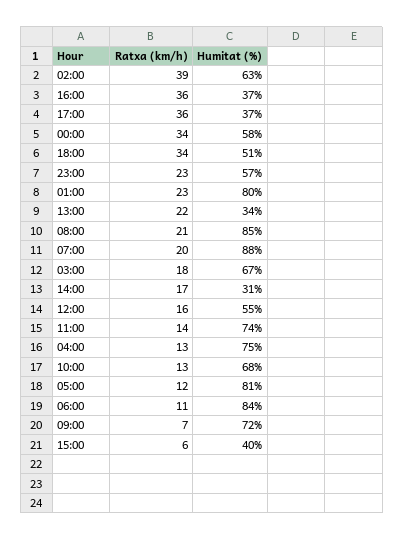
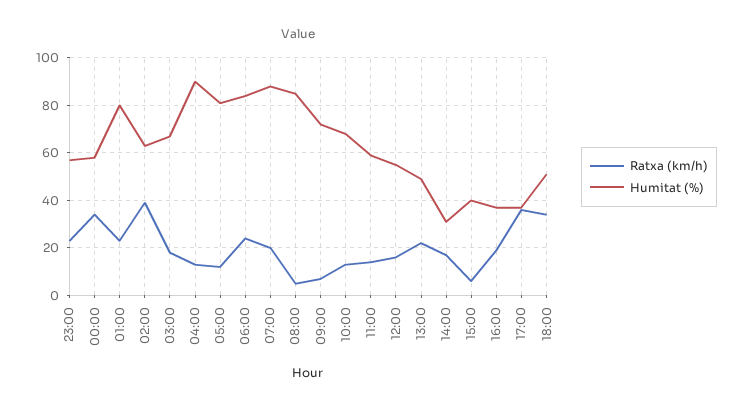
  {
    "Ratxa (km/h)": {
      "02:00": 39,
-     "16:00": 36,
+     "16:00": 20,
      "17:00": 36,
      "00:00": 34,
      "18:00": 34,
      "23:00": 23,
      "01:00": 23,
      "13:00": 22,
-     "08:00": 21,
+     "08:00": 5,
      "07:00": 20,
      "03:00": 18,
      "14:00": 17,
      "12:00": 16,
      "11:00": 14,
      "04:00": 13,
      "10:00": 13,
      "05:00": 12,
-     "06:00": 11,
+     "06:00": 25,
      "09:00": 7,
      "15:00": 6
    },
    "Humitat (%)": {
      "02:00": 63,
      "16:00": 37,
      "17:00": 37,
      "00:00": 58,
      "18:00": 51,
      "23:00": 57,
      "01:00": 80,
-     "13:00": 34,
+     "13:00": 50,
      "08:00": 85,
      "07:00": 88,
      "03:00": 67,
      "14:00": 31,
      "12:00": 55,
-     "11:00": 74,
+     "11:00": 60,
-     "04:00": 75,
+     "04:00": 90,
      "10:00": 68,
      "05:00": 81,
      "06:00": 84,
      "09:00": 72,
      "15:00": 40
    }
  }

